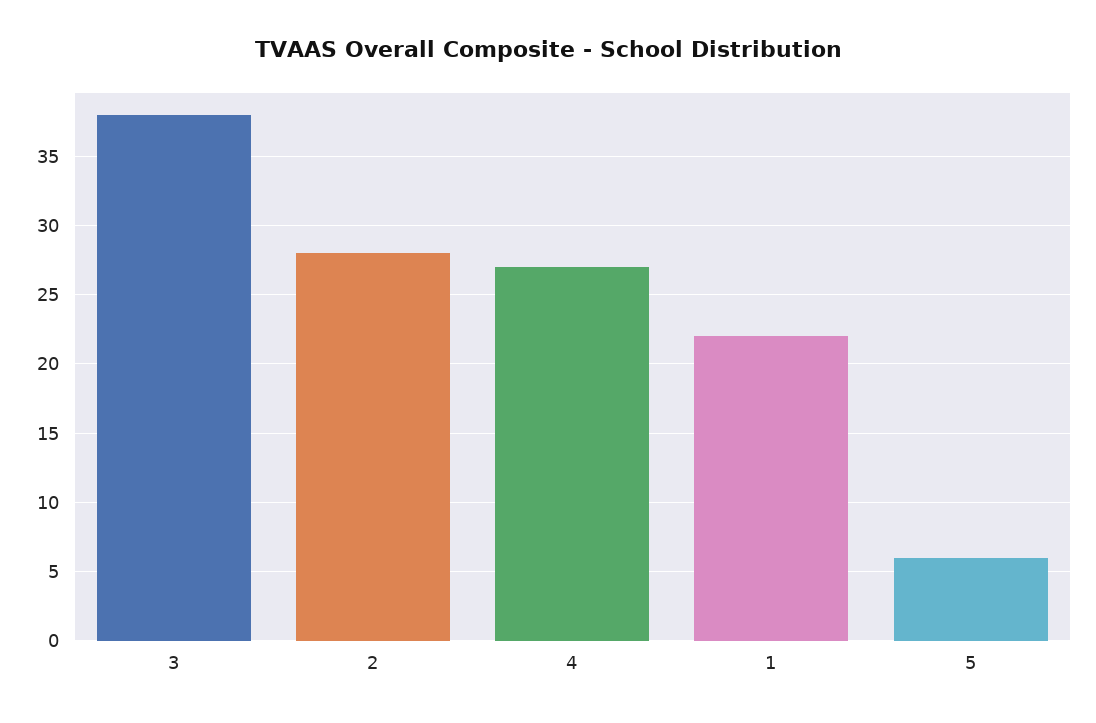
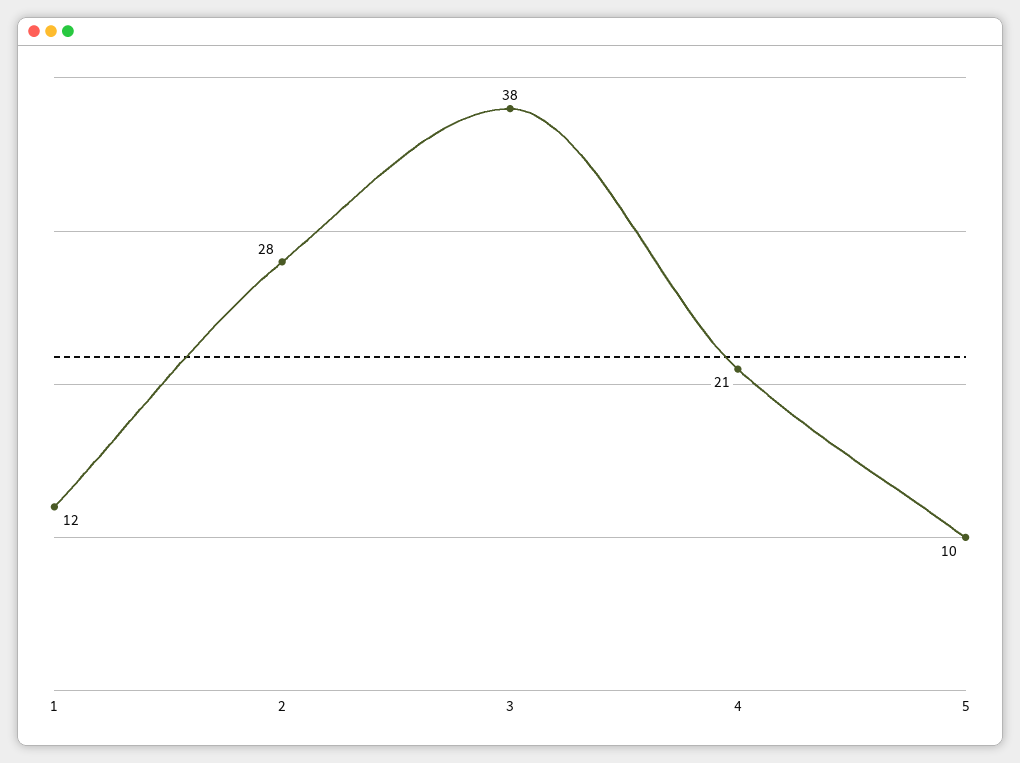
  {
    "3": 38,
    "2": 28,
-   "4": 27,
+   "4": 21,
-   "1": 22,
+   "1": 12,
-   "5": 6
+   "5": 10
  }

